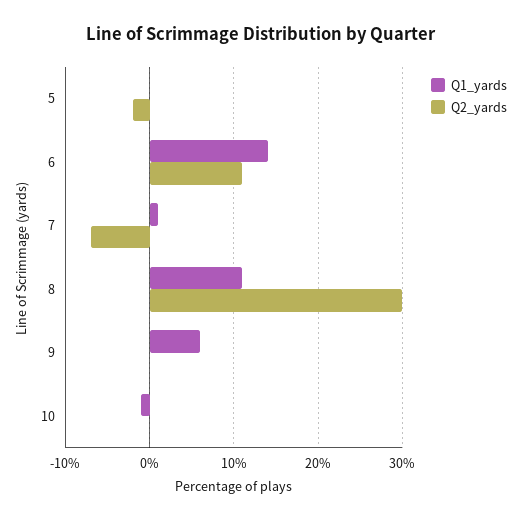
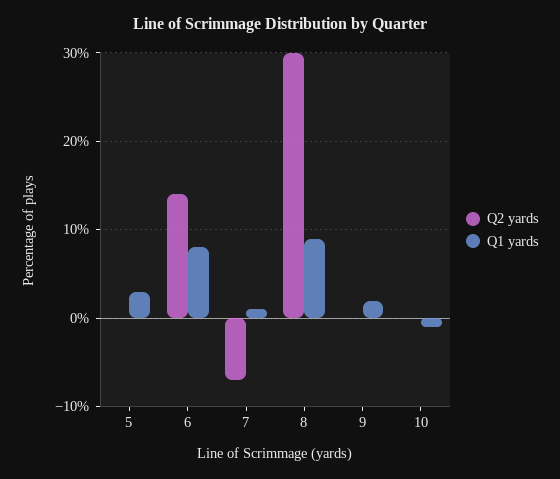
  {
    "Q1_yards": {
-     "5": 0,
+     "5": 3,
-     "6": 14,
+     "6": 8,
      "7": 1,
-     "8": 11,
+     "8": 9,
-     "9": 6,
+     "9": 2,
      "10": -1
    },
    "Q2_yards": {
-     "5": -2,
+     "5": 0,
-     "6": 11,
+     "6": 14,
      "7": -7,
      "8": 30,
      "9": 0,
      "10": 0
    }
  }

